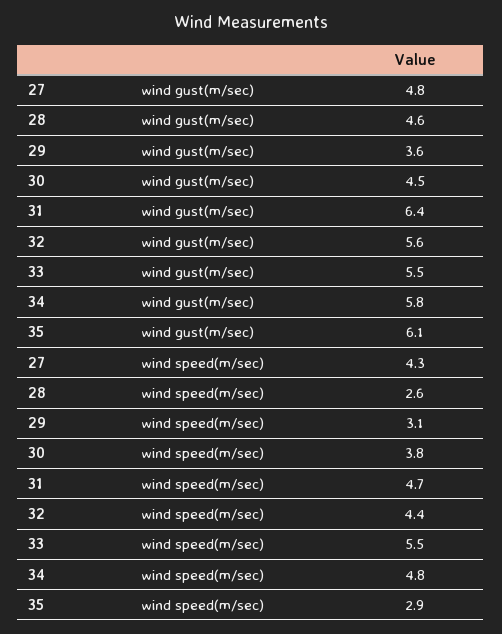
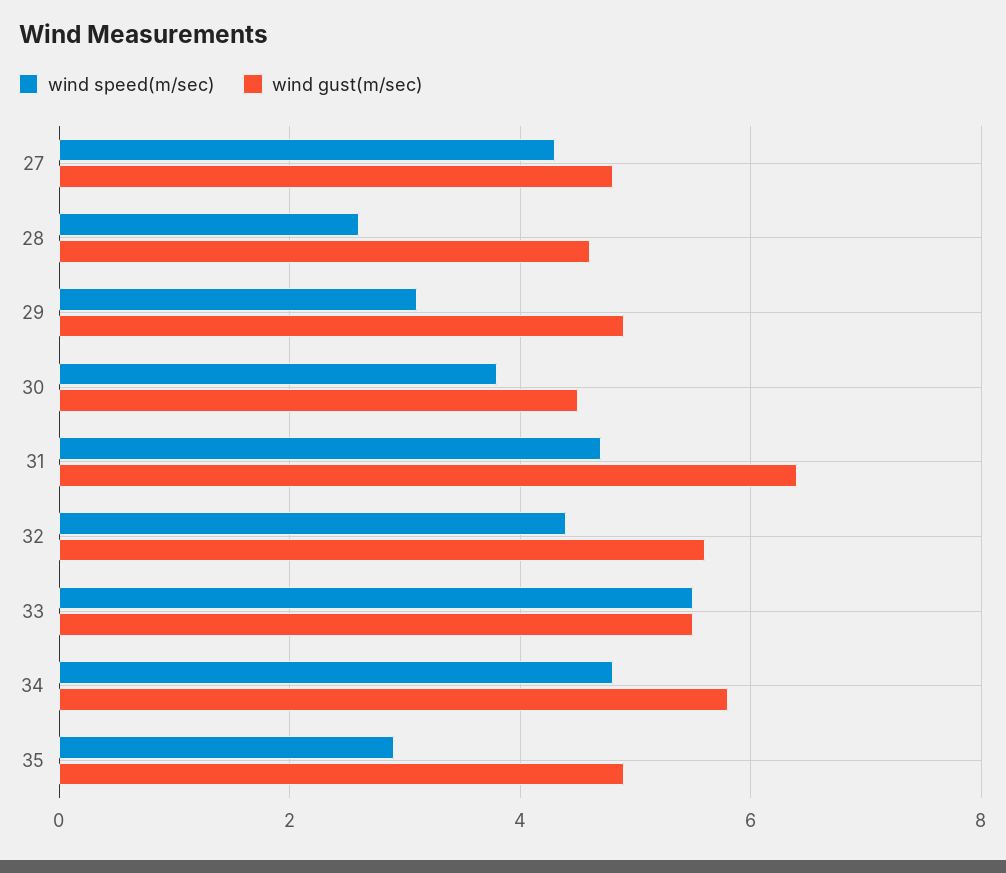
  {
    "wind gust(m/sec)": {
      "27": 4.8,
      "28": 4.6,
-     "29": 3.6,
+     "29": 5,
      "30": 4.5,
      "31": 6.4,
      "32": 5.6,
      "33": 5.5,
      "34": 5.8,
-     "35": 6.1
+     "35": 5
    },
    "wind speed(m/sec)": {
      "27": 4.3,
      "28": 2.6,
      "29": 3.1,
      "30": 3.8,
      "31": 4.7,
      "32": 4.4,
      "33": 5.5,
      "34": 4.8,
      "35": 2.9
    }
  }

